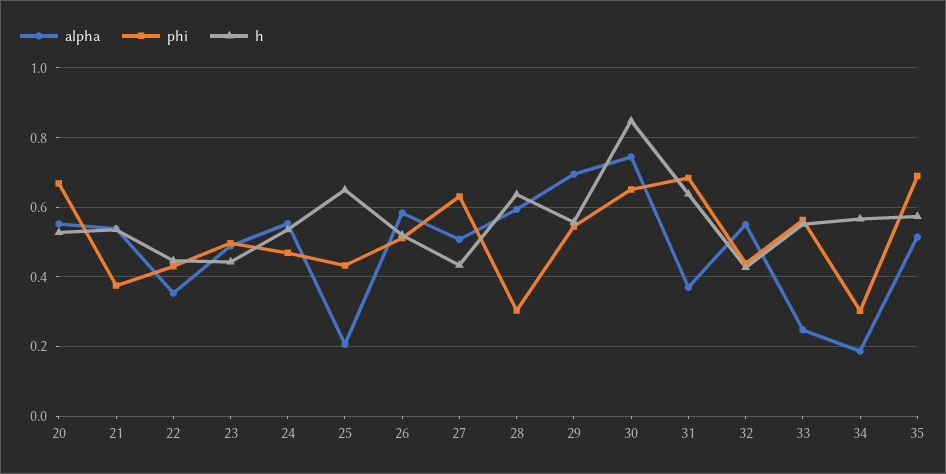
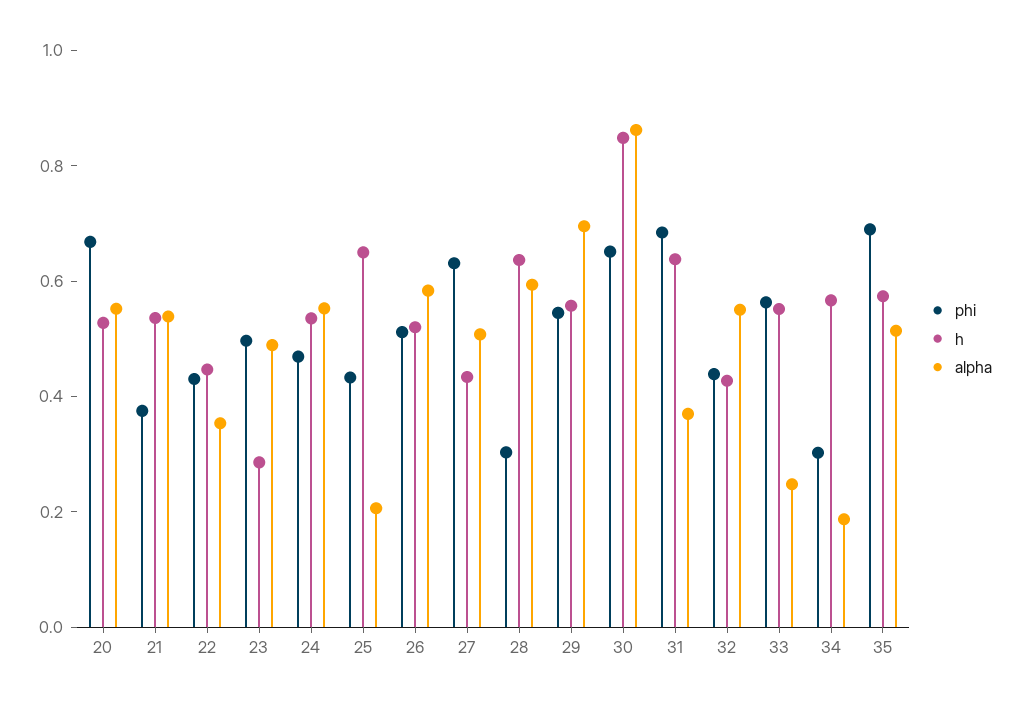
  {
    "alpha": {
      "20": 0.56,
      "21": 0.54,
      "22": 0.36,
      "23": 0.48,
      "24": 0.56,
      "25": 0.2,
      "26": 0.58,
      "27": 0.5,
      "28": 0.6,
      "29": 0.7,
-     "30": 0.74,
+     "30": 0.85,
      "31": 0.36,
      "32": 0.56,
      "33": 0.24,
      "34": 0.18,
      "35": 0.52
    },
    "phi": {
      "20": 0.66,
      "21": 0.38,
      "22": 0.44,
      "23": 0.5,
      "24": 0.46,
      "25": 0.44,
      "26": 0.52,
      "27": 0.64,
      "28": 0.3,
      "29": 0.54,
      "30": 0.66,
      "31": 0.68,
      "32": 0.44,
      "33": 0.56,
      "34": 0.3,
      "35": 0.68
    },
    "h": {
      "20": 0.52,
      "21": 0.54,
      "22": 0.44,
-     "23": 0.44,
+     "23": 0.3,
      "24": 0.54,
      "25": 0.64,
      "26": 0.52,
      "27": 0.44,
      "28": 0.64,
      "29": 0.56,
      "30": 0.84,
      "31": 0.64,
      "32": 0.42,
      "33": 0.56,
      "34": 0.56,
      "35": 0.58
    }
  }

